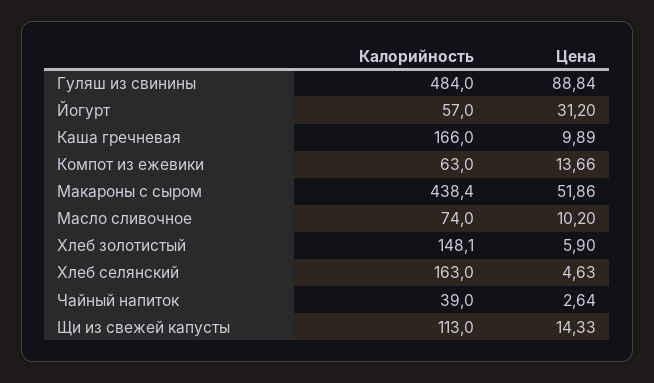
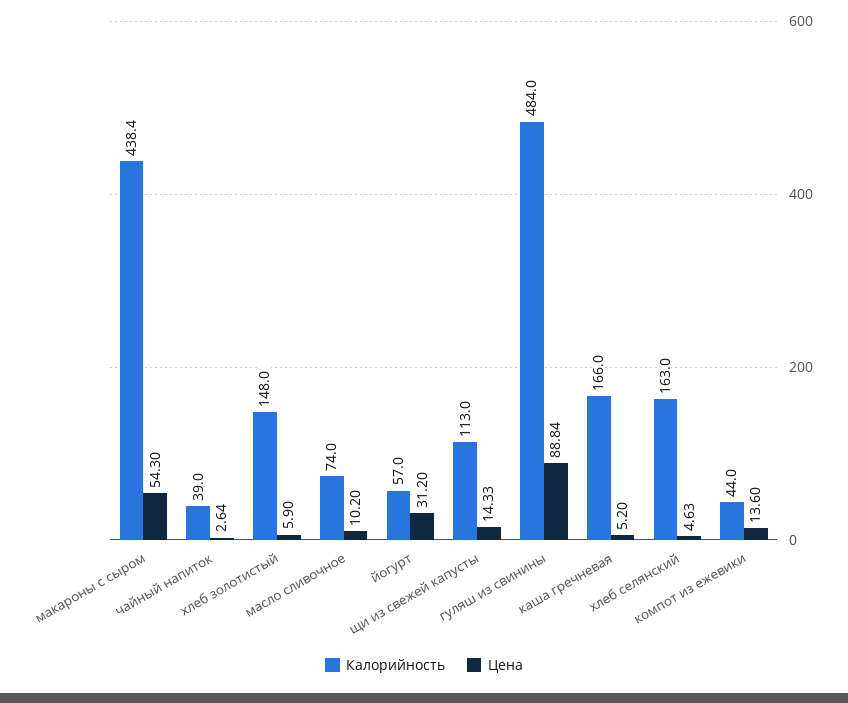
  {
    "Калорийность": {
      "Гуляш из свинины": 484,
      "Йогурт": 57,
      "Каша гречневая": 166,
-     "Компот из ежевики": 63,
+     "Компот из ежевики": 44,
      "Макароны с сыром": 438.4,
      "Масло сливочное": 74,
-     "Хлеб золотистый": 148.1,
+     "Хлеб золотистый": 148,
      "Хлеб селянский": 163,
      "Чайный напиток": 39,
      "Щи из свежей капусты": 113
    },
    "Цена": {
      "Гуляш из свинины": 88.84,
      "Йогурт": 31.2,
-     "Каша гречневая": 9.89,
+     "Каша гречневая": 5.2,
-     "Компот из ежевики": 13.66,
+     "Компот из ежевики": 13.6,
-     "Макароны с сыром": 51.86,
+     "Макароны с сыром": 54.3,
      "Масло сливочное": 10.2,
      "Хлеб золотистый": 5.9,
      "Хлеб селянский": 4.63,
      "Чайный напиток": 2.64,
      "Щи из свежей капусты": 14.33
    }
  }

